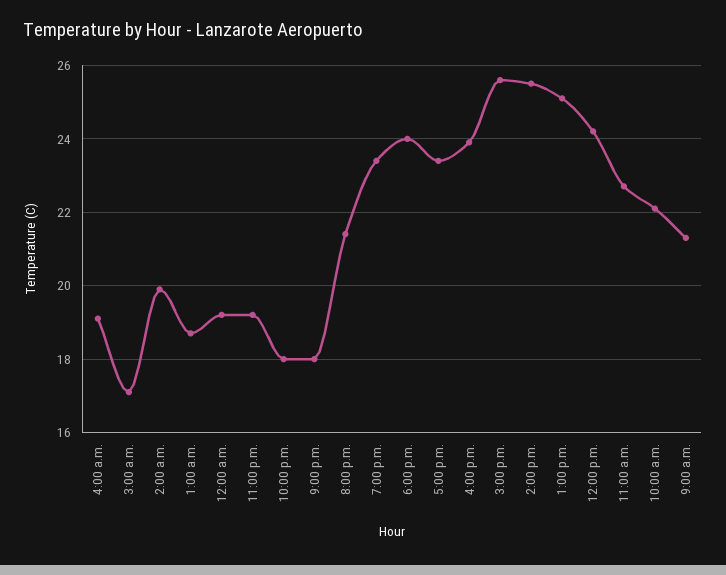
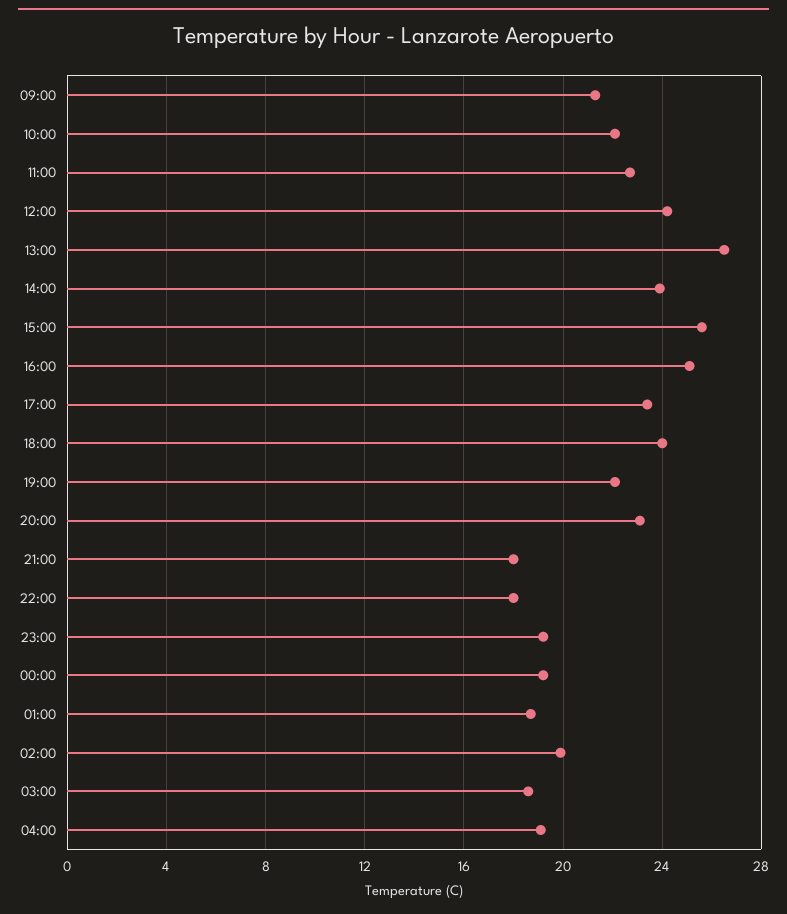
  {
    "4:00 a.m.": 19,
-   "3:00 a.m.": 17,
+   "3:00 a.m.": 18.5,
    "2:00 a.m.": 20,
    "1:00 a.m.": 18.5,
    "12:00 a.m.": 19,
    "11:00 p.m.": 19,
    "10:00 p.m.": 18,
    "9:00 p.m.": 18,
-   "8:00 p.m.": 21.5,
+   "8:00 p.m.": 23,
-   "7:00 p.m.": 23.5,
+   "7:00 p.m.": 22,
    "6:00 p.m.": 24,
    "5:00 p.m.": 23.5,
-   "4:00 p.m.": 24,
+   "4:00 p.m.": 25,
    "3:00 p.m.": 25.5,
-   "2:00 p.m.": 25.5,
+   "2:00 p.m.": 24,
-   "1:00 p.m.": 25,
+   "1:00 p.m.": 26.5,
    "12:00 p.m.": 24,
    "11:00 a.m.": 22.5,
    "10:00 a.m.": 22,
    "9:00 a.m.": 21.5
  }

